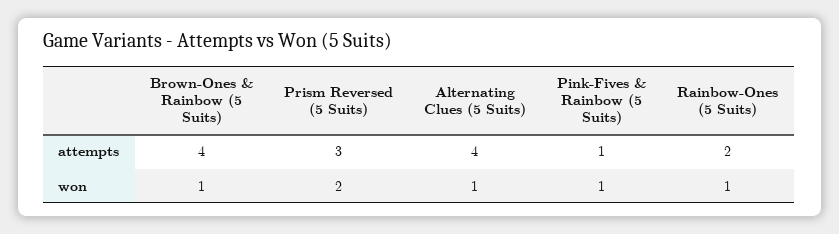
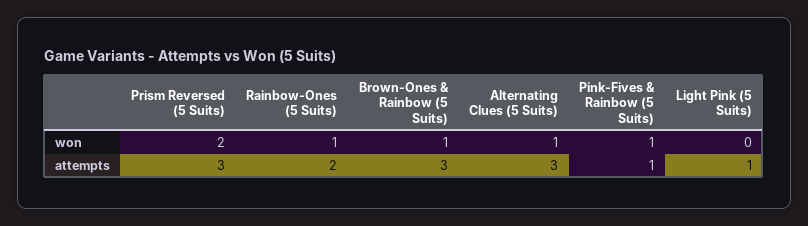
  {
    "Brown-Ones & Rainbow (5 Suits)": {
-     "attempts": 4,
+     "attempts": 3,
      "won": 1
    },
    "Prism Reversed (5 Suits)": {
      "attempts": 3,
      "won": 2
    },
    "Alternating Clues (5 Suits)": {
-     "attempts": 4,
+     "attempts": 3,
      "won": 1
    },
    "Pink-Fives & Rainbow (5 Suits)": {
      "attempts": 1,
      "won": 1
    },
    "Rainbow-Ones (5 Suits)": {
      "attempts": 2,
      "won": 1
-   }
+   },
+   "Light Pink (5 Suits)": {
+     "won": 0,
+     "attempts": 1
+   }
  }

